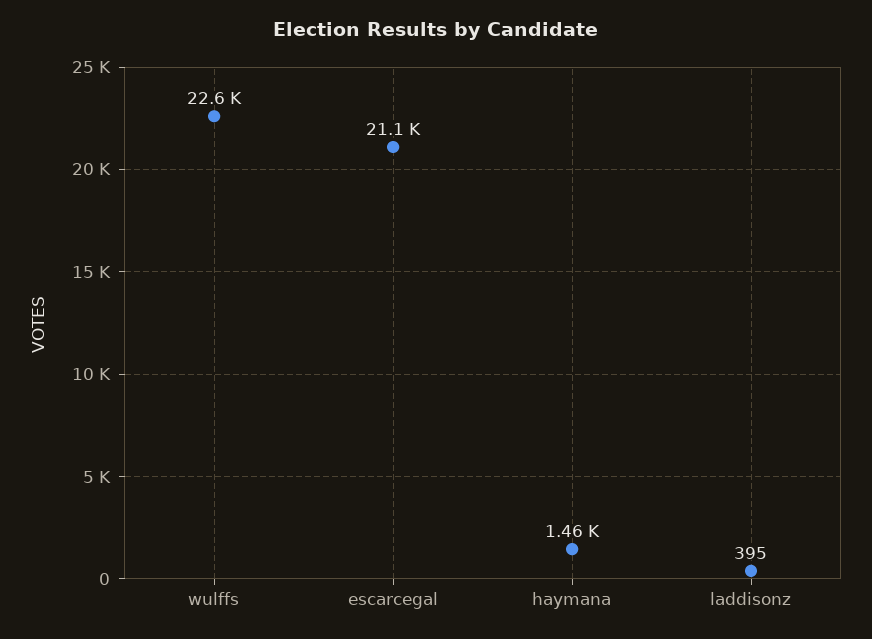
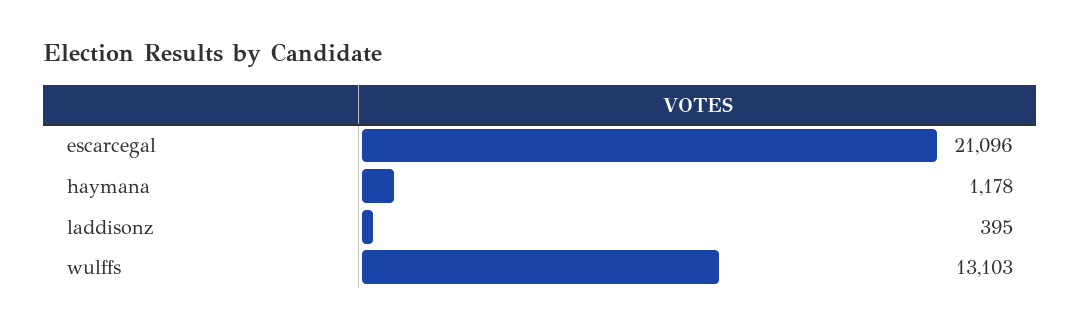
  {
-   "wulffs": 22600,
+   "wulffs": 13103,
    "escarcegal": 21096,
-   "haymana": 1460,
+   "haymana": 1178,
    "laddisonz": 395
  }

